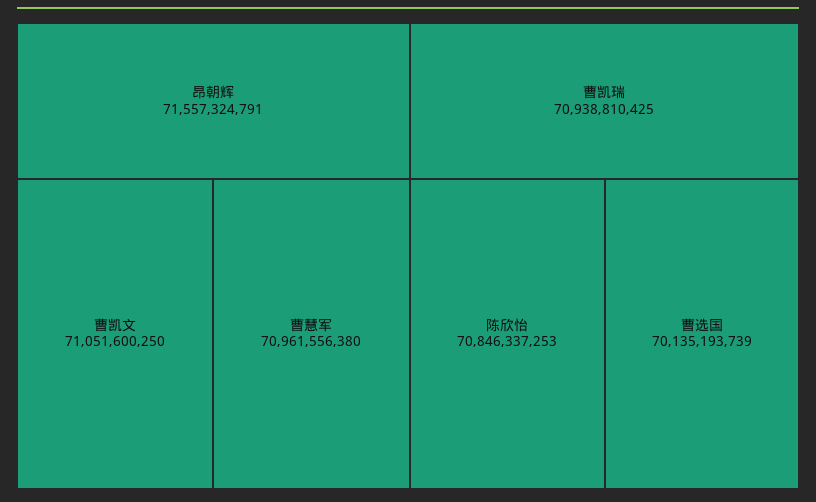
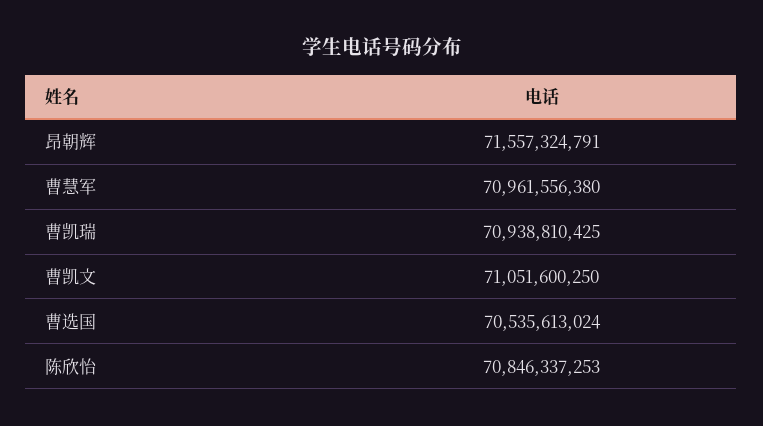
  {
    "昂朝辉": 71557324791,
    "曹凯文": 71051600250,
    "曹慧军": 70961556380,
    "曹凯瑞": 70938810425,
    "陈欣怡": 70846337253,
-   "曹选国": 70135193739
+   "曹选国": 70535613024
  }

